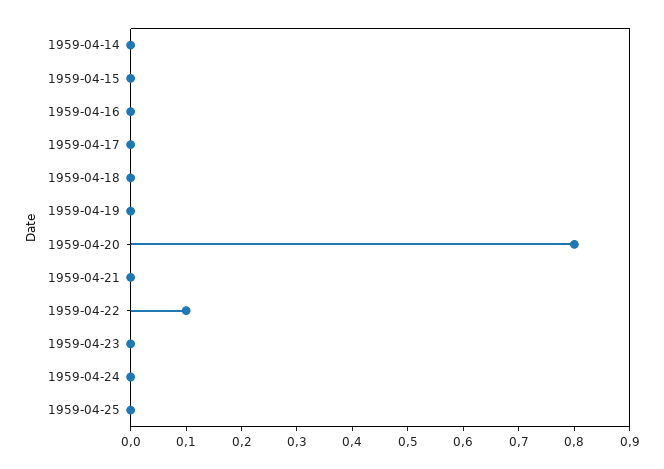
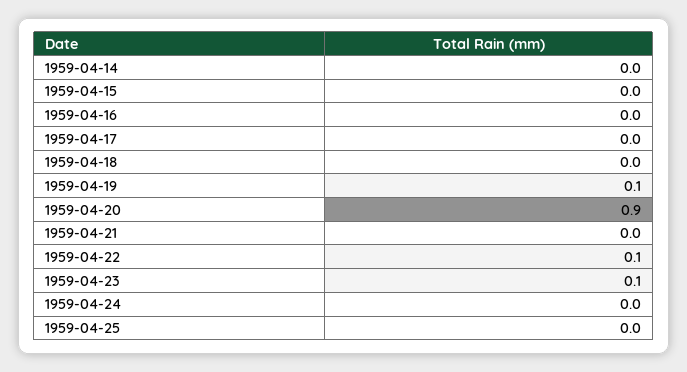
  {
    "1959-04-14": 0,
    "1959-04-15": 0,
    "1959-04-16": 0,
    "1959-04-17": 0,
    "1959-04-18": 0,
-   "1959-04-19": 0,
+   "1959-04-19": 0.1,
-   "1959-04-20": 0.8,
+   "1959-04-20": 0.9,
    "1959-04-21": 0,
    "1959-04-22": 0.1,
-   "1959-04-23": 0,
+   "1959-04-23": 0.1,
    "1959-04-24": 0,
    "1959-04-25": 0
  }

